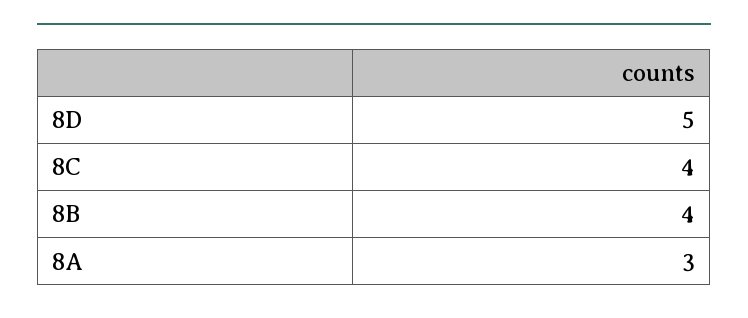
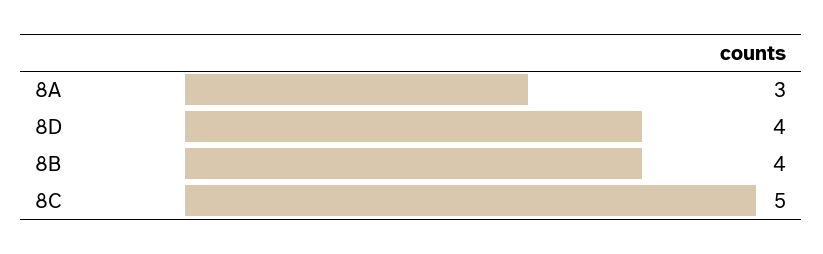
  {
-   "8D": 5,
+   "8D": 4,
-   "8C": 4,
+   "8C": 5,
    "8B": 4,
    "8A": 3
  }

